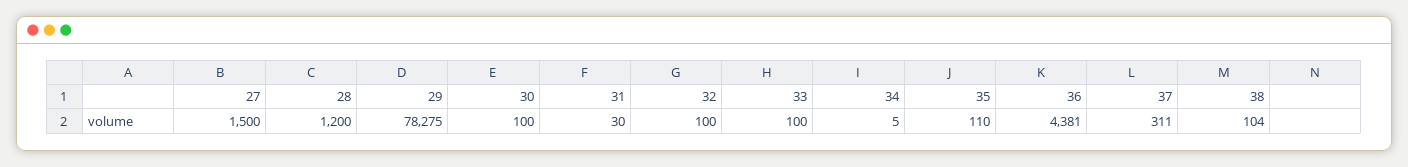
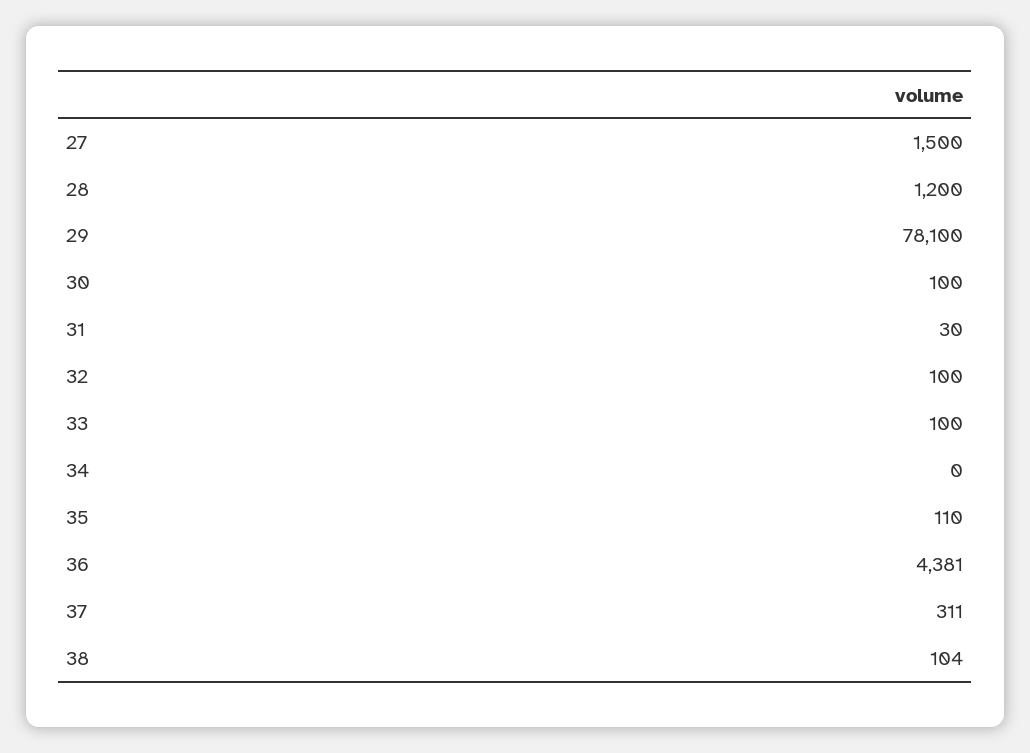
  {
    "27": 1500,
    "28": 1200,
-   "29": 78275,
+   "29": 78100,
    "30": 100,
    "31": 30,
    "32": 100,
    "33": 100,
-   "34": 5,
+   "34": 0,
    "35": 110,
    "36": 4381,
    "37": 311,
    "38": 104
  }

